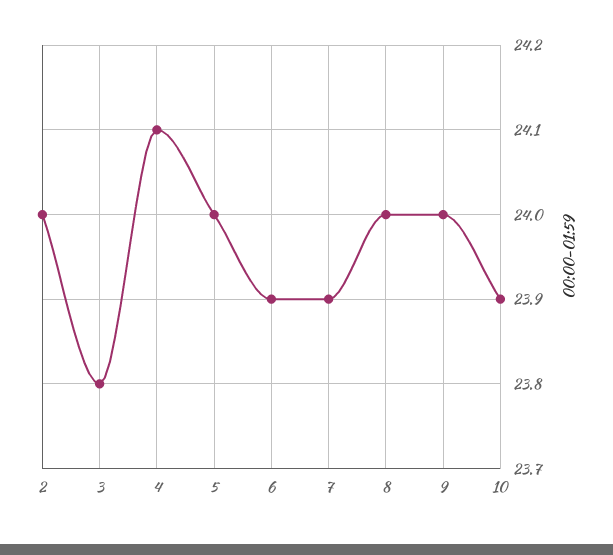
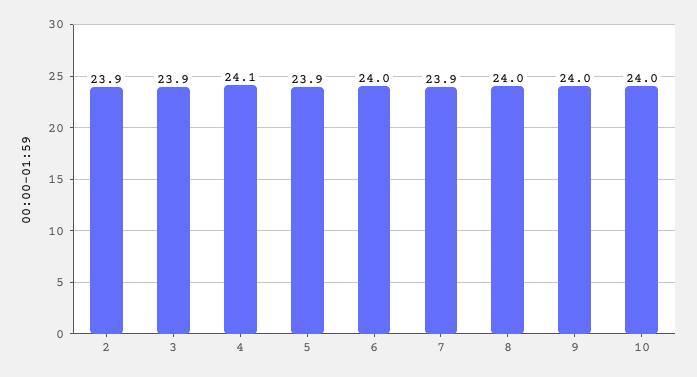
  {
-   "2": 24,
+   "2": 23.9,
-   "3": 23.8,
+   "3": 23.9,
    "4": 24.1,
-   "5": 24,
+   "5": 23.9,
-   "6": 23.9,
+   "6": 24,
    "7": 23.9,
    "8": 24,
    "9": 24,
-   "10": 23.9
+   "10": 24
  }

